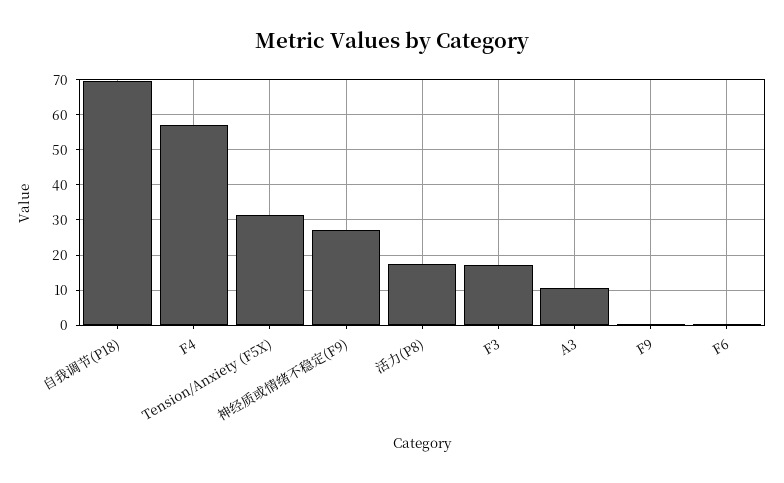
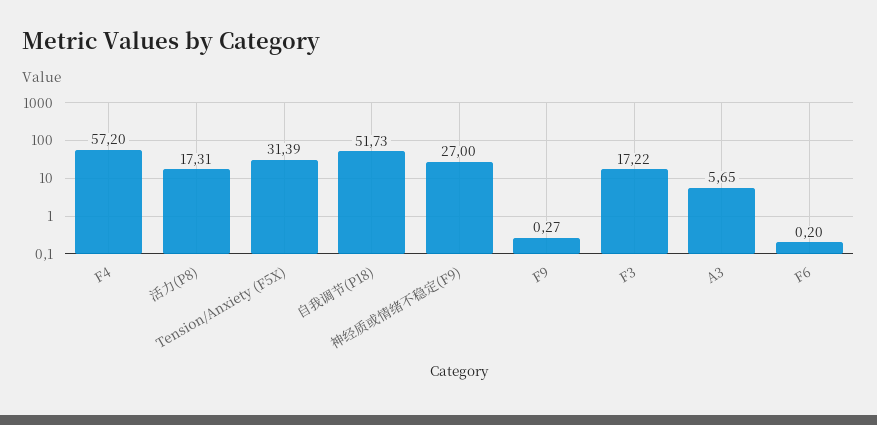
  {
-   "自我调节(P18)": 70,
+   "自我调节(P18)": 51.73,
    "F4": 57.2,
    "Tension/Anxiety (F5X)": 31.39,
    "神经质或情绪不稳定(F9)": 27,
    "活力(P8)": 17.31,
    "F3": 17.22,
-   "A3": 10,
+   "A3": 5.65,
    "F9": 0.27,
    "F6": 0.2
  }

